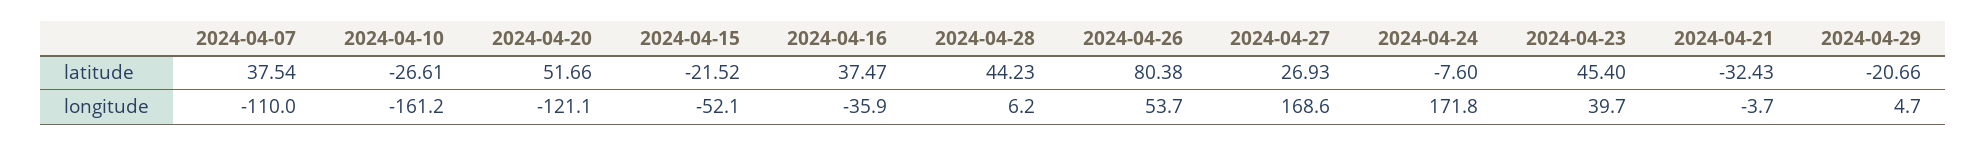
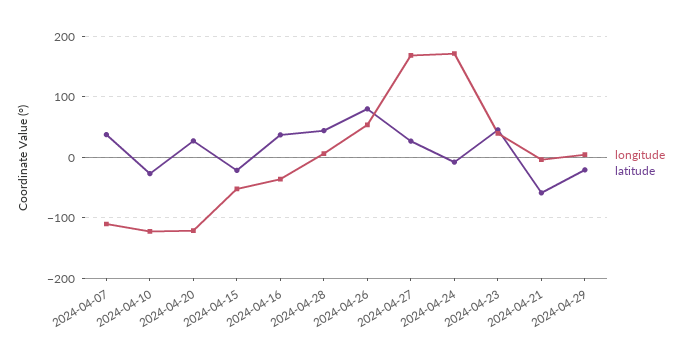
  {
    "latitude": {
      "2024-04-07": 37.54,
      "2024-04-10": -26.61,
-     "2024-04-20": 51.66,
+     "2024-04-20": 30,
      "2024-04-15": -21.52,
      "2024-04-16": 37.47,
      "2024-04-28": 44.23,
      "2024-04-26": 80.38,
      "2024-04-27": 26.93,
      "2024-04-24": -7.6,
      "2024-04-23": 45.4,
-     "2024-04-21": -32.43,
+     "2024-04-21": -60,
      "2024-04-29": -20.66
    },
    "longitude": {
      "2024-04-07": -110,
-     "2024-04-10": -161.2,
+     "2024-04-10": -120,
      "2024-04-20": -121.1,
      "2024-04-15": -52.1,
      "2024-04-16": -35.9,
      "2024-04-28": 6.2,
      "2024-04-26": 53.7,
      "2024-04-27": 168.6,
      "2024-04-24": 171.8,
      "2024-04-23": 39.7,
      "2024-04-21": -3.7,
      "2024-04-29": 4.7
    }
  }

